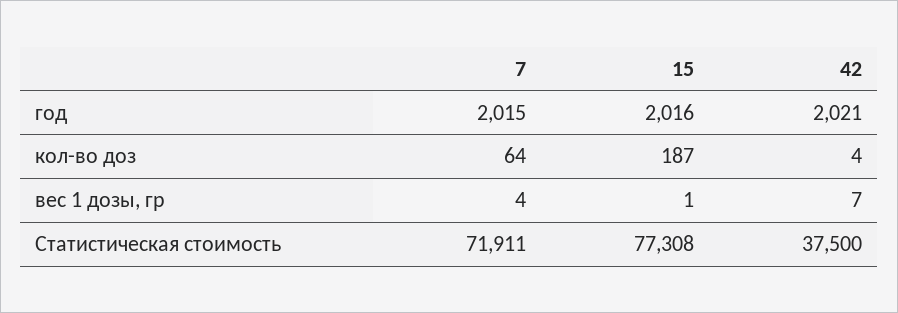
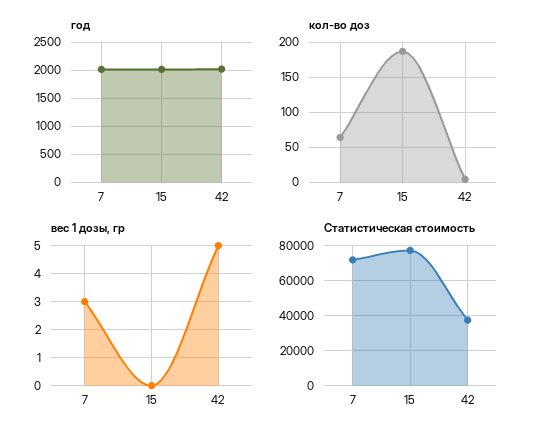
  {
    "год": {
      "7": 2015,
      "15": 2016,
      "42": 2021
    },
    "кол-во доз": {
      "7": 64,
      "15": 187,
      "42": 4
    },
    "вес 1 дозы, гр": {
-     "7": 4,
+     "7": 3,
-     "15": 1,
+     "15": 0,
-     "42": 7
+     "42": 5
    },
    "Статистическая стоимость": {
      "7": 71911,
      "15": 77308,
      "42": 37500
    }
  }

